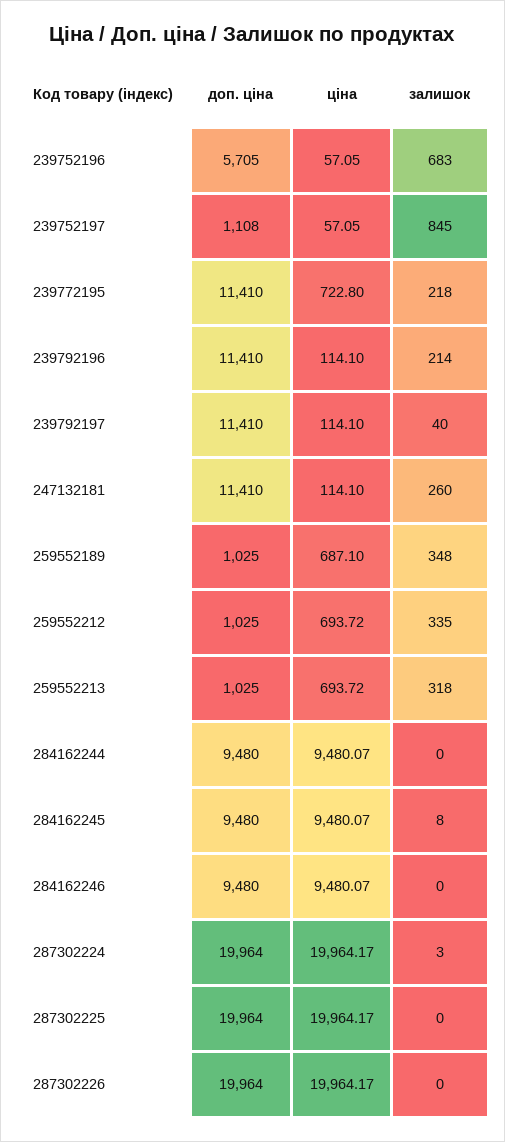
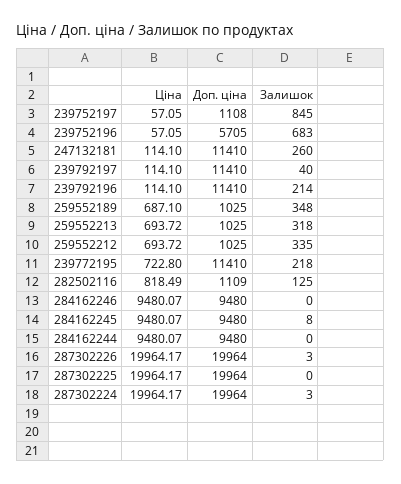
  {
    "доп. ціна": {
      "239752196": 5705,
      "239752197": 1108,
      "239772195": 11410,
      "239792196": 11410,
      "239792197": 11410,
      "247132181": 11410,
      "259552189": 1025,
      "259552212": 1025,
      "259552213": 1025,
      "284162244": 9480,
      "284162245": 9480,
      "284162246": 9480,
      "287302224": 19964,
      "287302225": 19964,
-     "287302226": 19964
+     "287302226": 19964,
+     "282502116": 1109
    },
    "ціна": {
      "239752196": 57.05,
      "239752197": 57.05,
      "239772195": 722.8,
      "239792196": 114.1,
      "239792197": 114.1,
      "247132181": 114.1,
      "259552189": 687.1,
      "259552212": 693.72,
      "259552213": 693.72,
      "284162244": 9480.07,
      "284162245": 9480.07,
      "284162246": 9480.07,
      "287302224": 19964.17,
      "287302225": 19964.17,
-     "287302226": 19964.17
+     "287302226": 19964.17,
+     "282502116": 818.49
    },
    "залишок": {
      "239752196": 683,
      "239752197": 845,
      "239772195": 218,
      "239792196": 214,
      "239792197": 40,
      "247132181": 260,
      "259552189": 348,
      "259552212": 335,
      "259552213": 318,
      "284162244": 0,
      "284162245": 8,
      "284162246": 0,
      "287302224": 3,
      "287302225": 0,
-     "287302226": 0
+     "287302226": 3,
+     "282502116": 125
    }
  }

